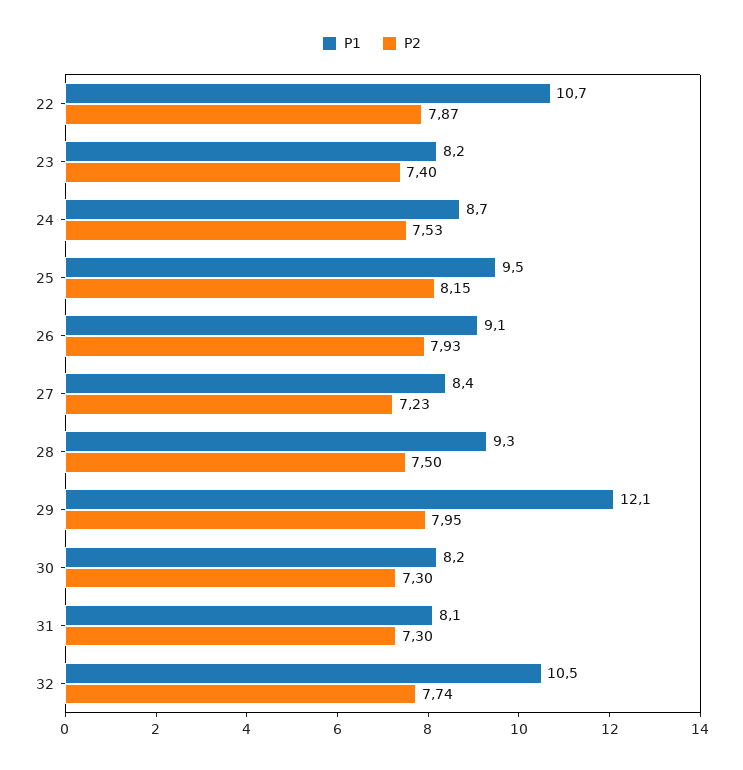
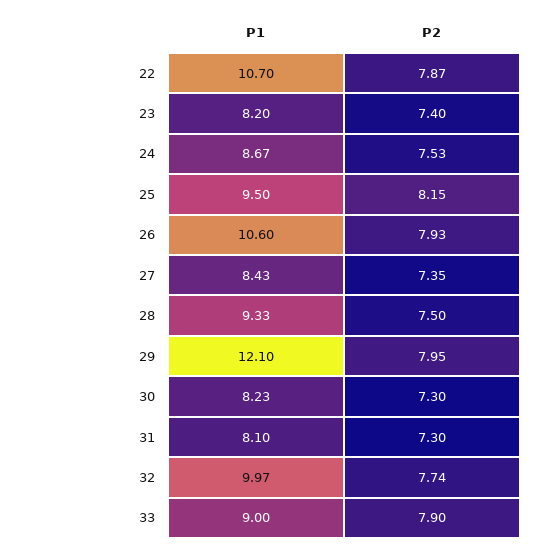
  {
    "P1": {
      "22": 10.7,
      "23": 8.2,
      "24": 8.67,
      "25": 9.5,
-     "26": 9.1,
+     "26": 10.6,
      "27": 8.43,
      "28": 9.33,
      "29": 12.1,
      "30": 8.23,
      "31": 8.1,
-     "32": 10.5
+     "32": 9.97,
+     "33": 9
    },
    "P2": {
      "22": 7.87,
      "23": 7.4,
      "24": 7.53,
      "25": 8.15,
      "26": 7.93,
-     "27": 7.23,
+     "27": 7.35,
      "28": 7.5,
      "29": 7.95,
      "30": 7.3,
      "31": 7.3,
-     "32": 7.74
+     "32": 7.74,
+     "33": 7.9
    }
  }

